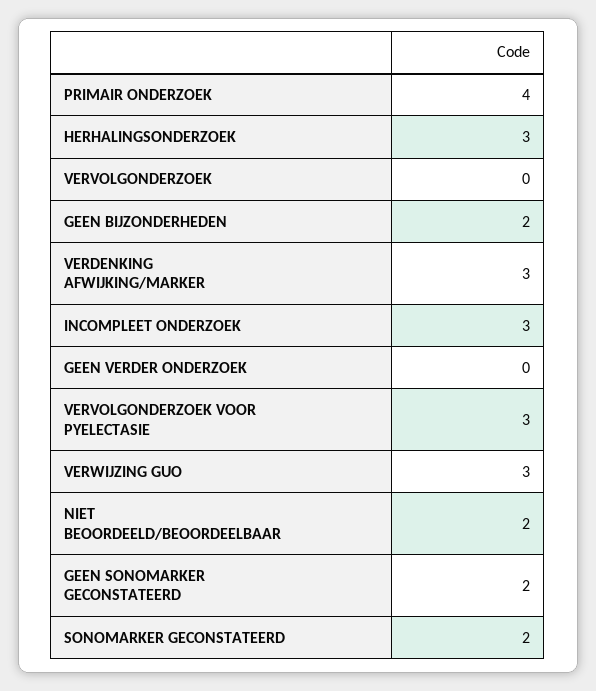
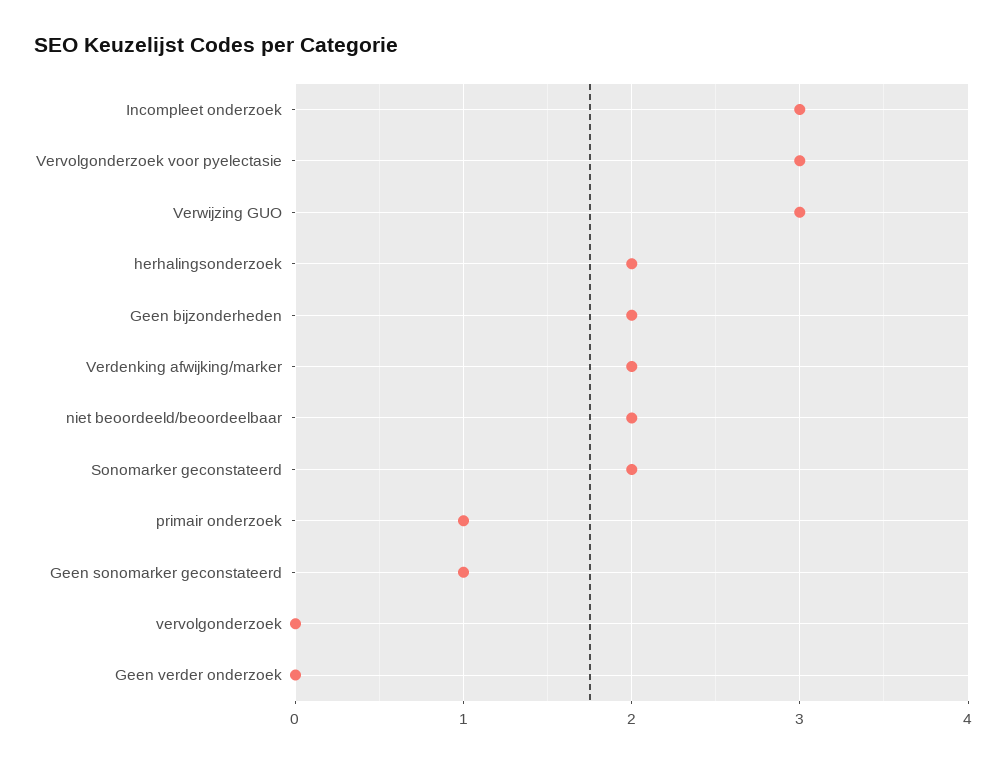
  {
-   "PRIMAIR ONDERZOEK": 4,
+   "PRIMAIR ONDERZOEK": 1,
-   "HERHALINGSONDERZOEK": 3,
+   "HERHALINGSONDERZOEK": 2,
    "VERVOLGONDERZOEK": 0,
    "GEEN BIJZONDERHEDEN": 2,
-   "VERDENKING AFWIJKING/MARKER": 3,
+   "VERDENKING AFWIJKING/MARKER": 2,
    "INCOMPLEET ONDERZOEK": 3,
    "GEEN VERDER ONDERZOEK": 0,
    "VERVOLGONDERZOEK VOOR PYELECTASIE": 3,
    "VERWIJZING GUO": 3,
    "NIET BEOORDEELD/BEOORDEELBAAR": 2,
-   "GEEN SONOMARKER GECONSTATEERD": 2,
+   "GEEN SONOMARKER GECONSTATEERD": 1,
    "SONOMARKER GECONSTATEERD": 2
  }

